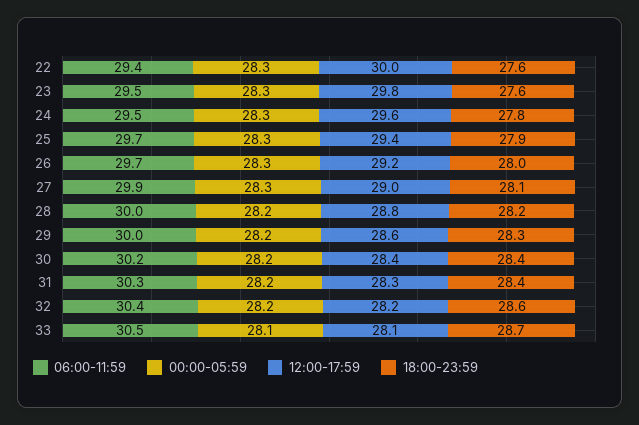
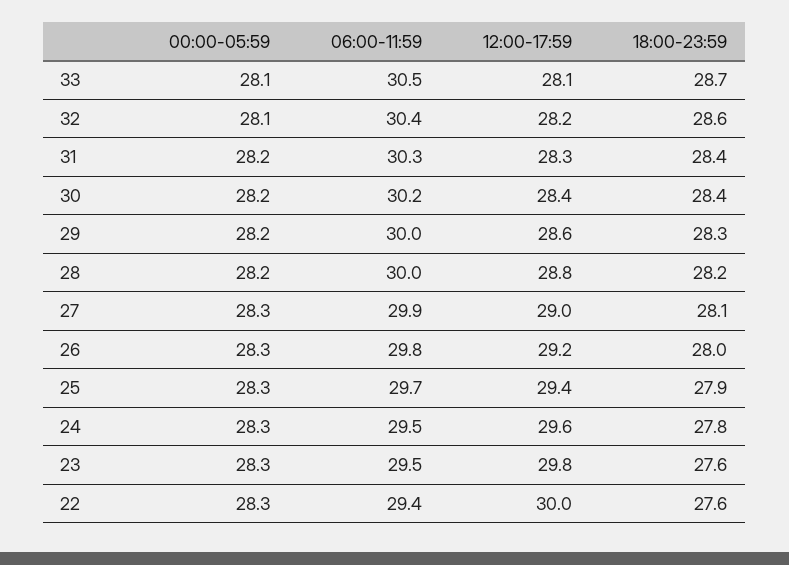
  {
    "06:00-11:59": {
      "22": 29.4,
      "23": 29.5,
      "24": 29.5,
      "25": 29.7,
-     "26": 29.7,
+     "26": 29.8,
      "27": 29.9,
      "28": 30,
      "29": 30,
      "30": 30.2,
      "31": 30.3,
      "32": 30.4,
      "33": 30.5
    },
    "00:00-05:59": {
      "22": 28.3,
      "23": 28.3,
      "24": 28.3,
      "25": 28.3,
      "26": 28.3,
      "27": 28.3,
      "28": 28.2,
      "29": 28.2,
      "30": 28.2,
      "31": 28.2,
-     "32": 28.2,
+     "32": 28.1,
      "33": 28.1
    },
    "12:00-17:59": {
      "22": 30,
      "23": 29.8,
      "24": 29.6,
      "25": 29.4,
      "26": 29.2,
      "27": 29,
      "28": 28.8,
      "29": 28.6,
      "30": 28.4,
      "31": 28.3,
      "32": 28.2,
      "33": 28.1
    },
    "18:00-23:59": {
      "22": 27.6,
      "23": 27.6,
      "24": 27.8,
      "25": 27.9,
      "26": 28,
      "27": 28.1,
      "28": 28.2,
      "29": 28.3,
      "30": 28.4,
      "31": 28.4,
      "32": 28.6,
      "33": 28.7
    }
  }

